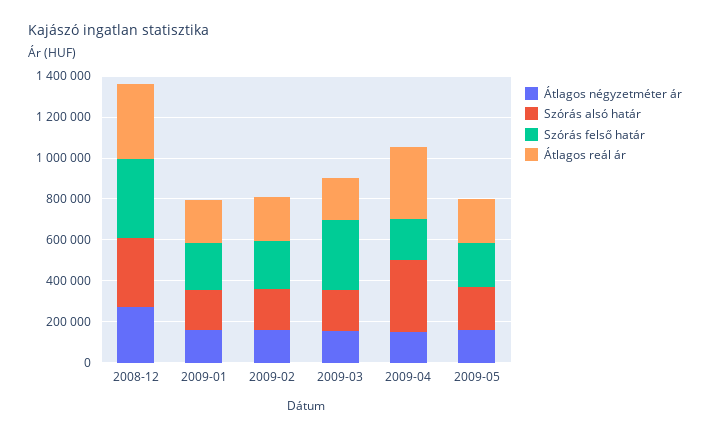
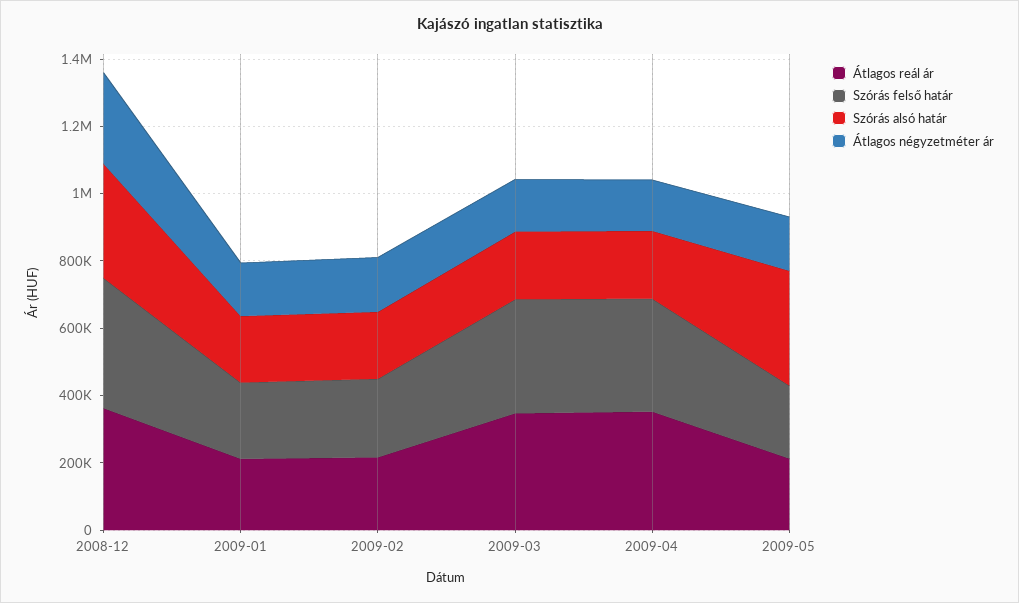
  {
    "Átlagos négyzetméter ár": {
      "2008-12": 250000,
      "2009-01": 150000,
      "2009-02": 150000,
      "2009-03": 150000,
      "2009-04": 150000,
      "2009-05": 150000
    },
    "Szórás alsó határ": {
      "2008-12": 350000,
      "2009-01": 200000,
      "2009-02": 200000,
      "2009-03": 200000,
-     "2009-04": 350000,
+     "2009-04": 200000,
-     "2009-05": 200000
+     "2009-05": 350000
    },
    "Szórás felső határ": {
      "2008-12": 400000,
      "2009-01": 250000,
      "2009-02": 250000,
      "2009-03": 350000,
-     "2009-04": 200000,
+     "2009-04": 350000,
      "2009-05": 200000
    },
    "Átlagos reál ár": {
      "2008-12": 350000,
      "2009-01": 200000,
      "2009-02": 200000,
-     "2009-03": 200000,
+     "2009-03": 350000,
      "2009-04": 350000,
      "2009-05": 200000
    }
  }

